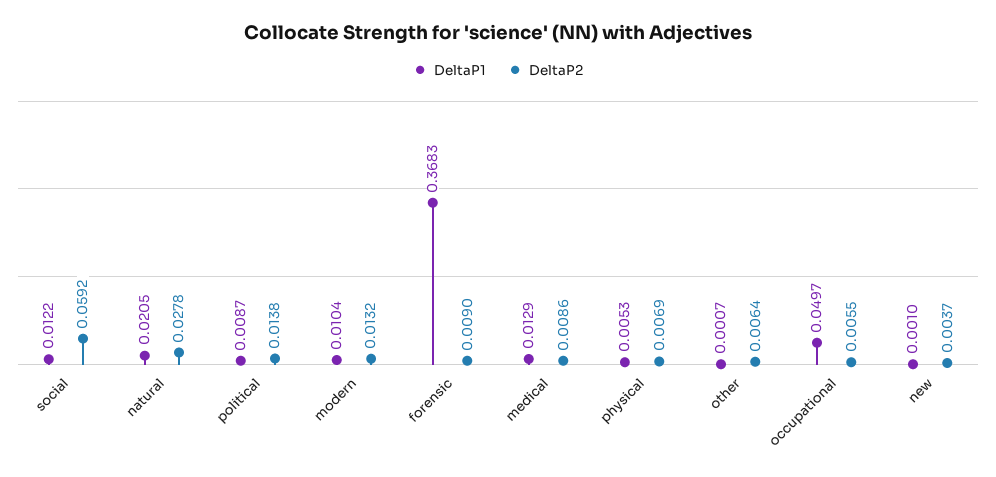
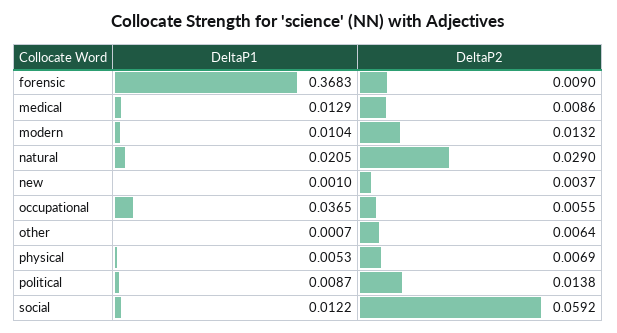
  {
    "DeltaP1": {
      "social": 0.0122,
      "natural": 0.0205,
      "political": 0.0087,
      "modern": 0.0104,
      "forensic": 0.3683,
      "medical": 0.0129,
      "physical": 0.0053,
      "other": 0.0007,
-     "occupational": 0.0497,
+     "occupational": 0.0365,
      "new": 0.001
    },
    "DeltaP2": {
      "social": 0.0592,
-     "natural": 0.0278,
+     "natural": 0.029,
      "political": 0.0138,
      "modern": 0.0132,
      "forensic": 0.009,
      "medical": 0.0086,
      "physical": 0.0069,
      "other": 0.0064,
      "occupational": 0.0055,
      "new": 0.0037
    }
  }

